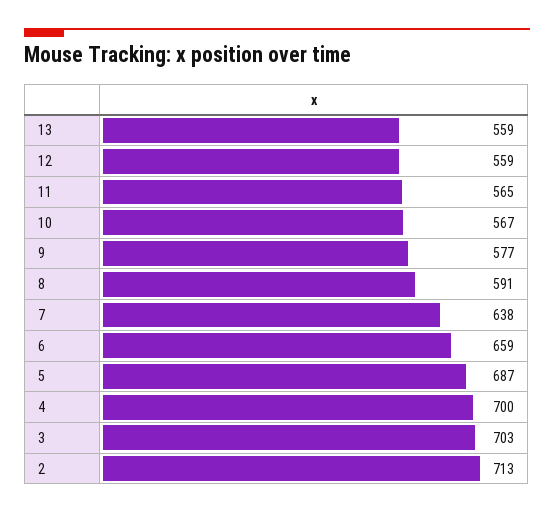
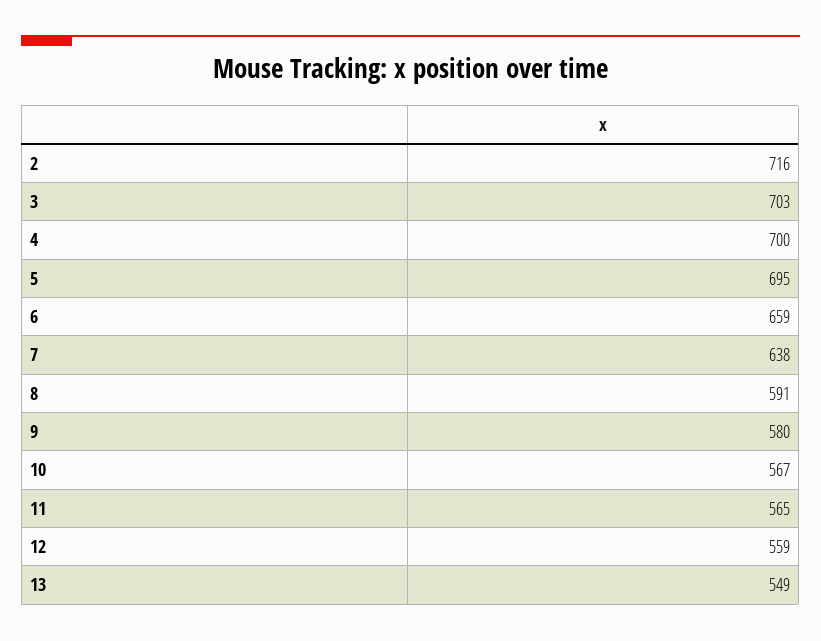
  {
-   "13": 559,
+   "13": 549,
    "12": 559,
    "11": 565,
    "10": 567,
-   "9": 577,
+   "9": 580,
    "8": 591,
    "7": 638,
    "6": 659,
-   "5": 687,
+   "5": 695,
    "4": 700,
    "3": 703,
-   "2": 713
+   "2": 716
  }

